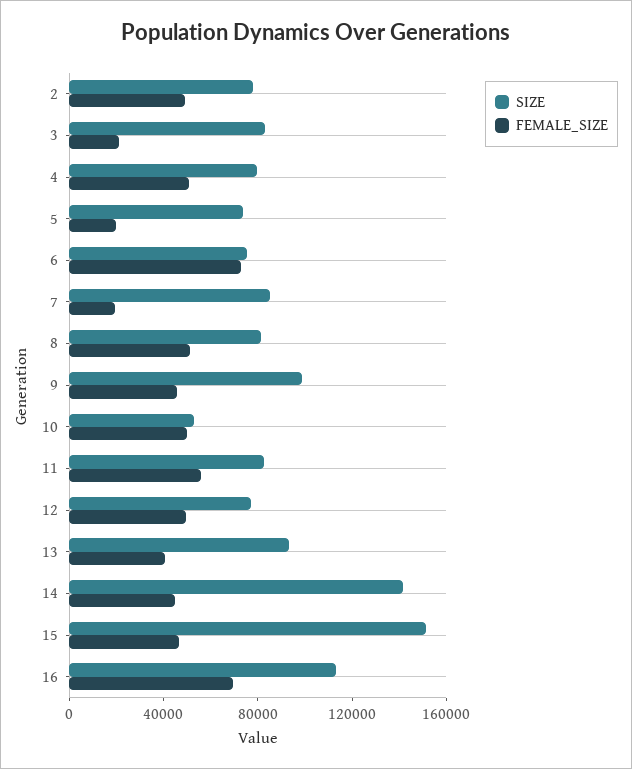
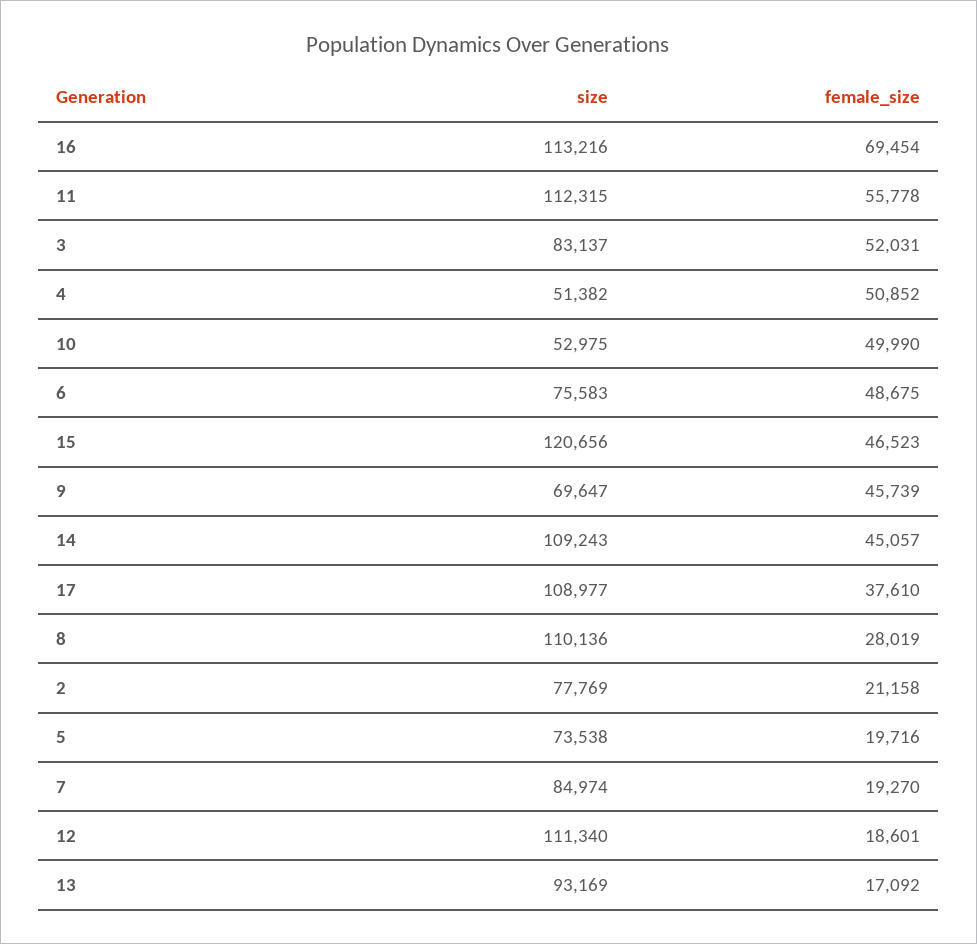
  {
    "SIZE": {
      "2": 77769,
      "3": 83137,
-     "4": 80000,
+     "4": 51382,
      "5": 73538,
      "6": 75583,
      "7": 84974,
-     "8": 80000,
+     "8": 110136,
-     "9": 100000,
+     "9": 69647,
      "10": 52975,
-     "11": 80000,
+     "11": 112315,
-     "12": 80000,
+     "12": 111340,
      "13": 93169,
-     "14": 140000,
+     "14": 109243,
-     "15": 150000,
+     "15": 120656,
-     "16": 113216
+     "16": 113216,
+     "17": 108977
    },
    "FEMALE_SIZE": {
-     "2": 50000,
+     "2": 21158,
-     "3": 20000,
+     "3": 52031,
      "4": 50852,
      "5": 19716,
-     "6": 70000,
+     "6": 48675,
      "7": 19270,
-     "8": 50000,
+     "8": 28019,
      "9": 45739,
      "10": 49990,
      "11": 55778,
-     "12": 50000,
+     "12": 18601,
-     "13": 40000,
+     "13": 17092,
      "14": 45057,
      "15": 46523,
-     "16": 69454
+     "16": 69454,
+     "17": 37610
    }
  }

